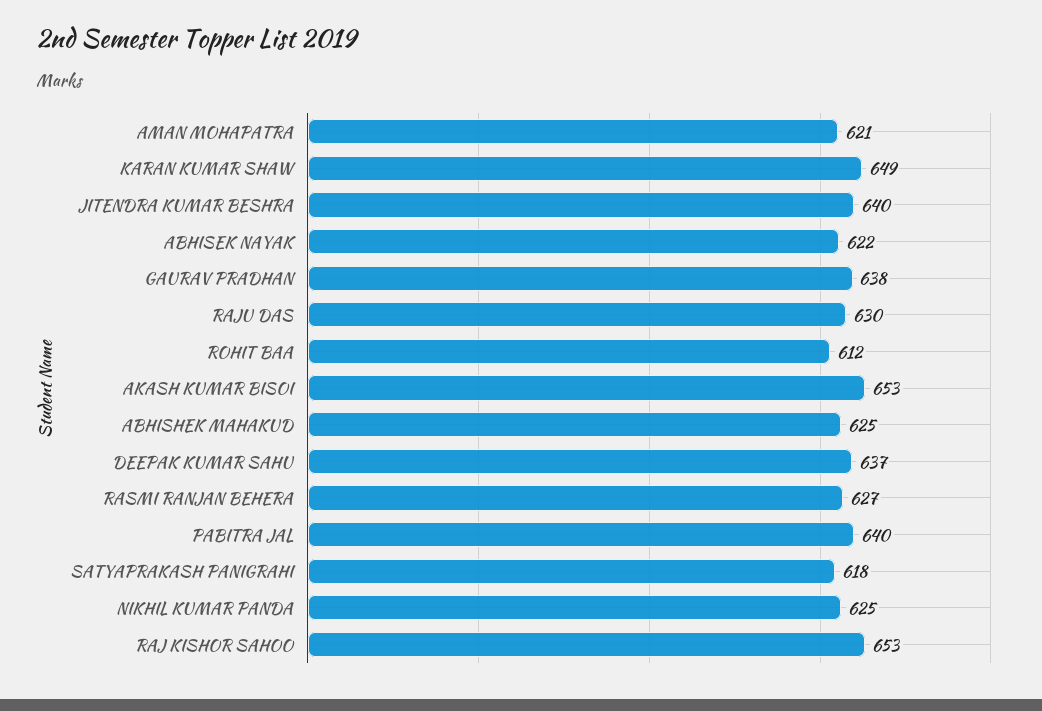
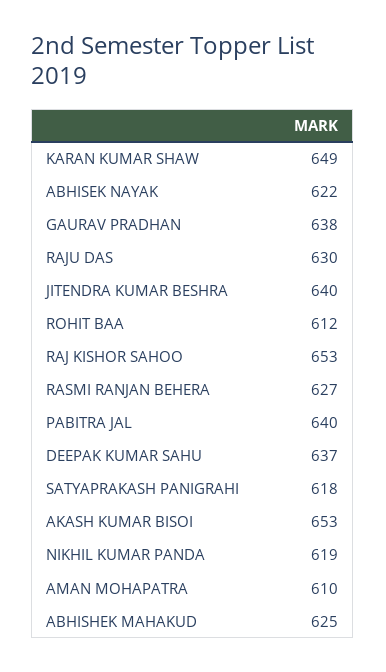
  {
-   "AMAN MOHAPATRA": 621,
+   "AMAN MOHAPATRA": 610,
    "KARAN KUMAR SHAW": 649,
    "JITENDRA KUMAR BESHRA": 640,
    "ABHISEK NAYAK": 622,
    "GAURAV PRADHAN": 638,
    "RAJU DAS": 630,
    "ROHIT BAA": 612,
    "AKASH KUMAR BISOI": 653,
    "ABHISHEK MAHAKUD": 625,
    "DEEPAK KUMAR SAHU": 637,
    "RASMI RANJAN BEHERA": 627,
    "PABITRA JAL": 640,
    "SATYAPRAKASH PANIGRAHI": 618,
-   "NIKHIL KUMAR PANDA": 625,
+   "NIKHIL KUMAR PANDA": 619,
    "RAJ KISHOR SAHOO": 653
  }

